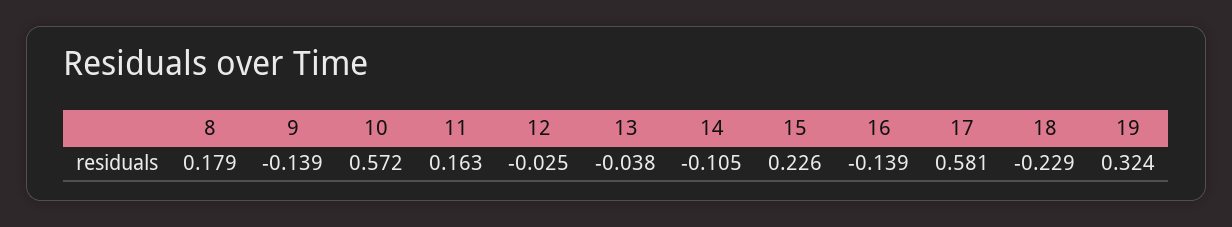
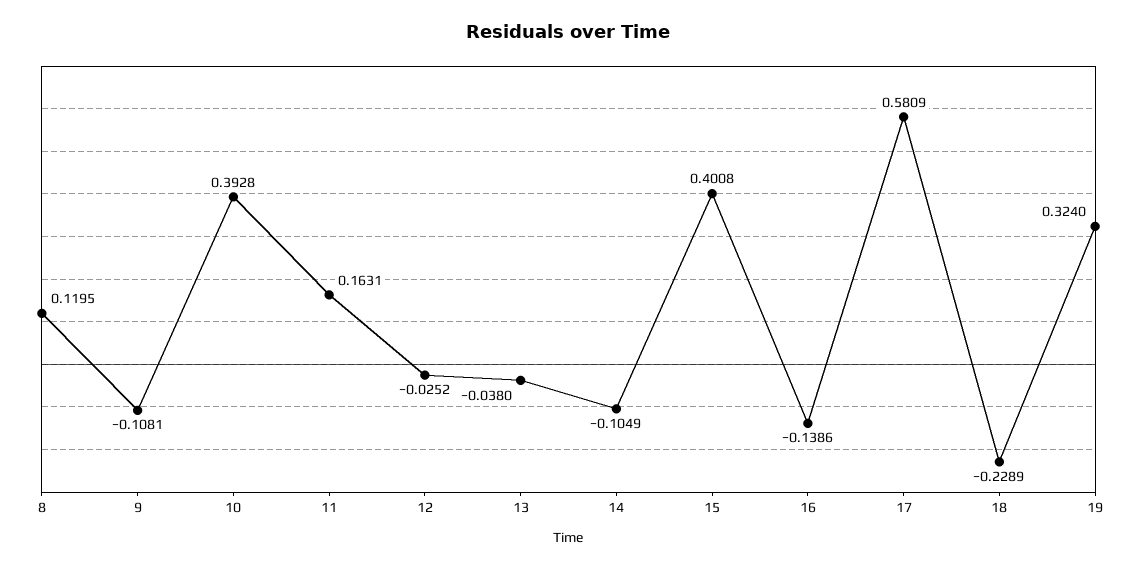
  {
-   "8": 0.179,
+   "8": 0.1195,
-   "9": -0.139,
+   "9": -0.1081,
-   "10": 0.572,
+   "10": 0.3928,
    "11": 0.1631,
    "12": -0.0252,
    "13": -0.038,
    "14": -0.1049,
-   "15": 0.226,
+   "15": 0.4008,
    "16": -0.1386,
    "17": 0.5809,
    "18": -0.2289,
    "19": 0.324
  }

